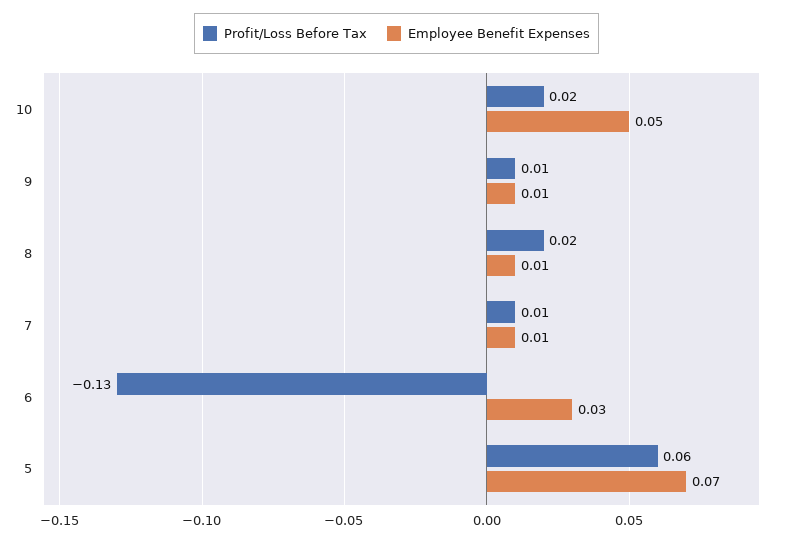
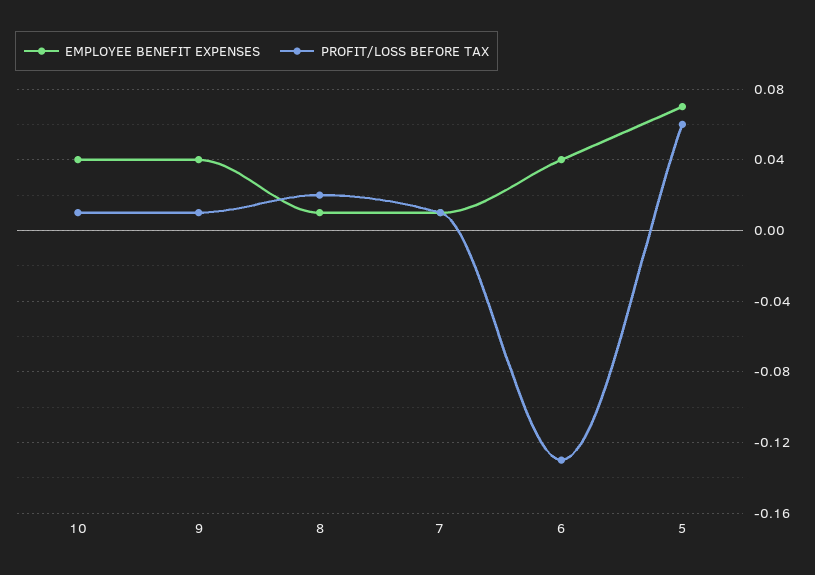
  {
    "Profit/Loss Before Tax": {
-     "10": 0.02,
+     "10": 0.01,
      "9": 0.01,
      "8": 0.02,
      "7": 0.01,
      "6": -0.13,
      "5": 0.06
    },
    "Employee Benefit Expenses": {
-     "10": 0.05,
+     "10": 0.04,
-     "9": 0.01,
+     "9": 0.04,
      "8": 0.01,
      "7": 0.01,
-     "6": 0.03,
+     "6": 0.04,
      "5": 0.07
    }
  }

